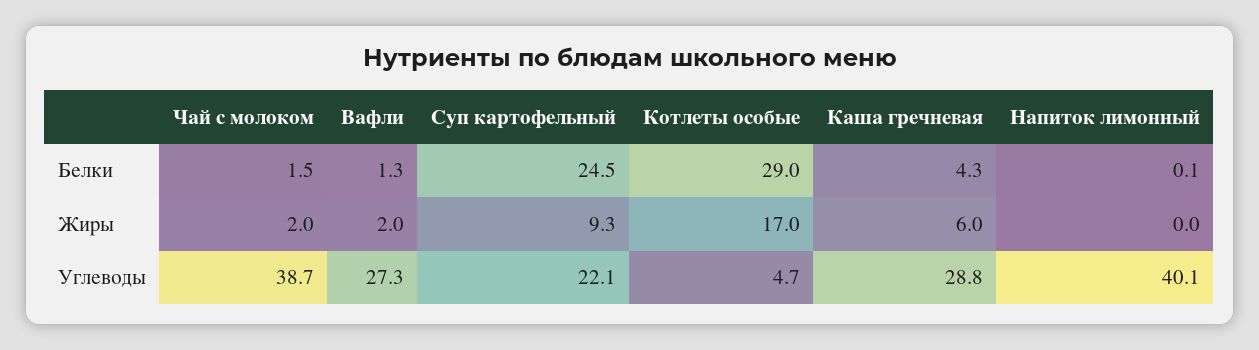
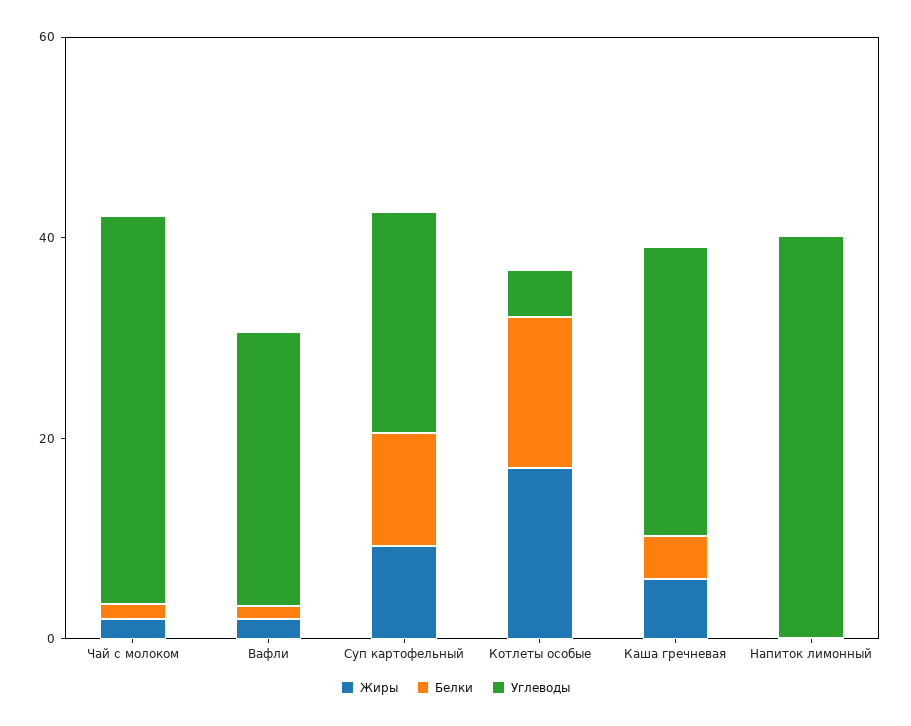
  {
    "Белки": {
      "Чай с молоком": 1.5,
      "Вафли": 1.3,
-     "Суп картофельный": 24.5,
+     "Суп картофельный": 10,
-     "Котлеты особые": 29,
+     "Котлеты особые": 15,
      "Каша гречневая": 4.3,
      "Напиток лимонный": 0.1
    },
    "Жиры": {
      "Чай с молоком": 2,
      "Вафли": 2,
      "Суп картофельный": 9.3,
      "Котлеты особые": 17,
      "Каша гречневая": 6,
      "Напиток лимонный": 0
    },
    "Углеводы": {
      "Чай с молоком": 38.7,
      "Вафли": 27.3,
      "Суп картофельный": 22.1,
      "Котлеты особые": 4.7,
      "Каша гречневая": 28.8,
      "Напиток лимонный": 40.1
    }
  }

